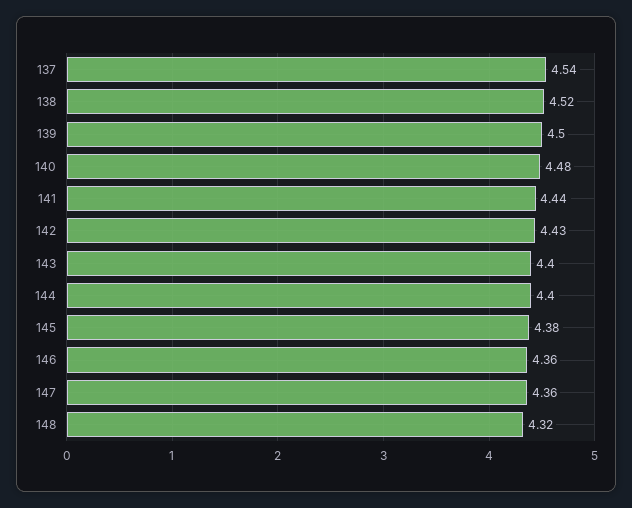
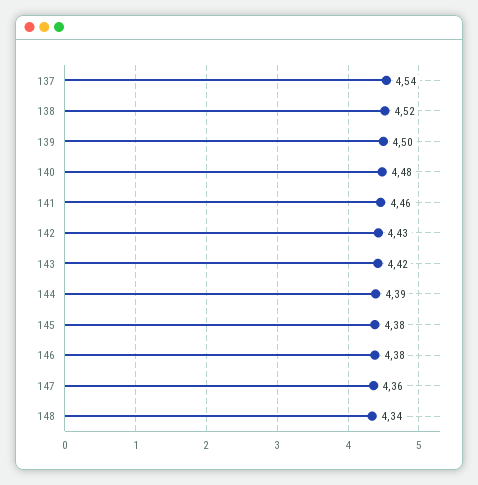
  {
    "137": 4.54,
    "138": 4.52,
    "139": 4.5,
    "140": 4.48,
-   "141": 4.44,
+   "141": 4.46,
    "142": 4.43,
-   "143": 4.4,
+   "143": 4.42,
-   "144": 4.4,
+   "144": 4.39,
    "145": 4.38,
-   "146": 4.36,
+   "146": 4.38,
    "147": 4.36,
-   "148": 4.32
+   "148": 4.34
  }

